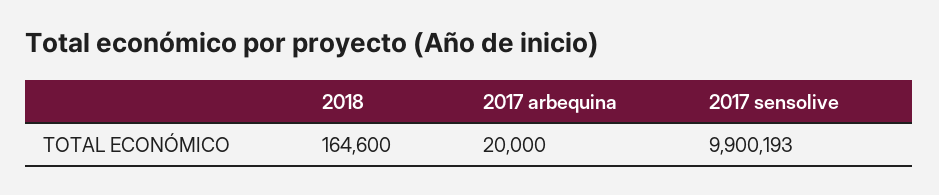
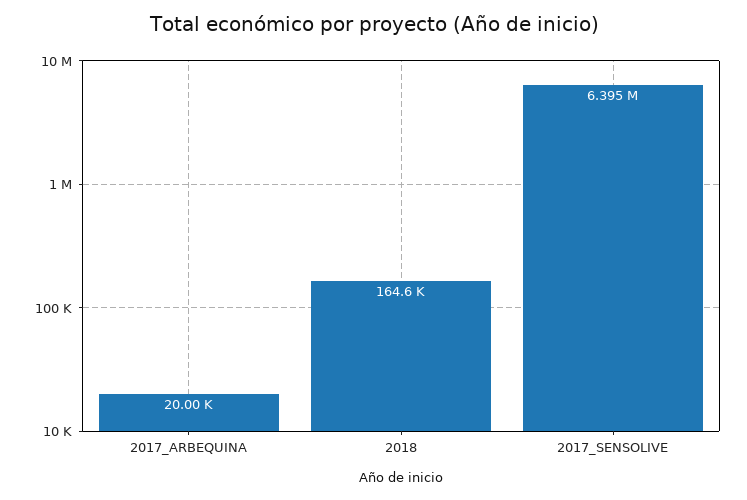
  {
    "2018": 164600,
    "2017 arbequina": 20000,
-   "2017 sensolive": 9900193
+   "2017 sensolive": 6395000
  }

